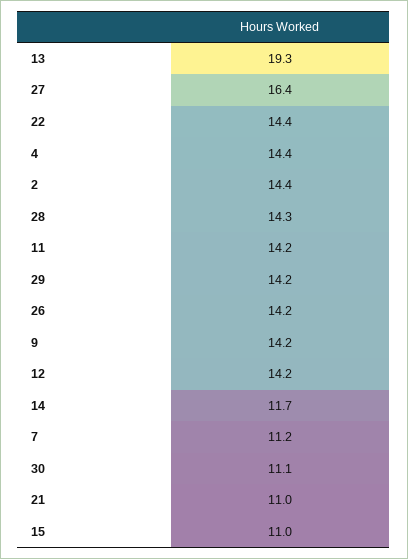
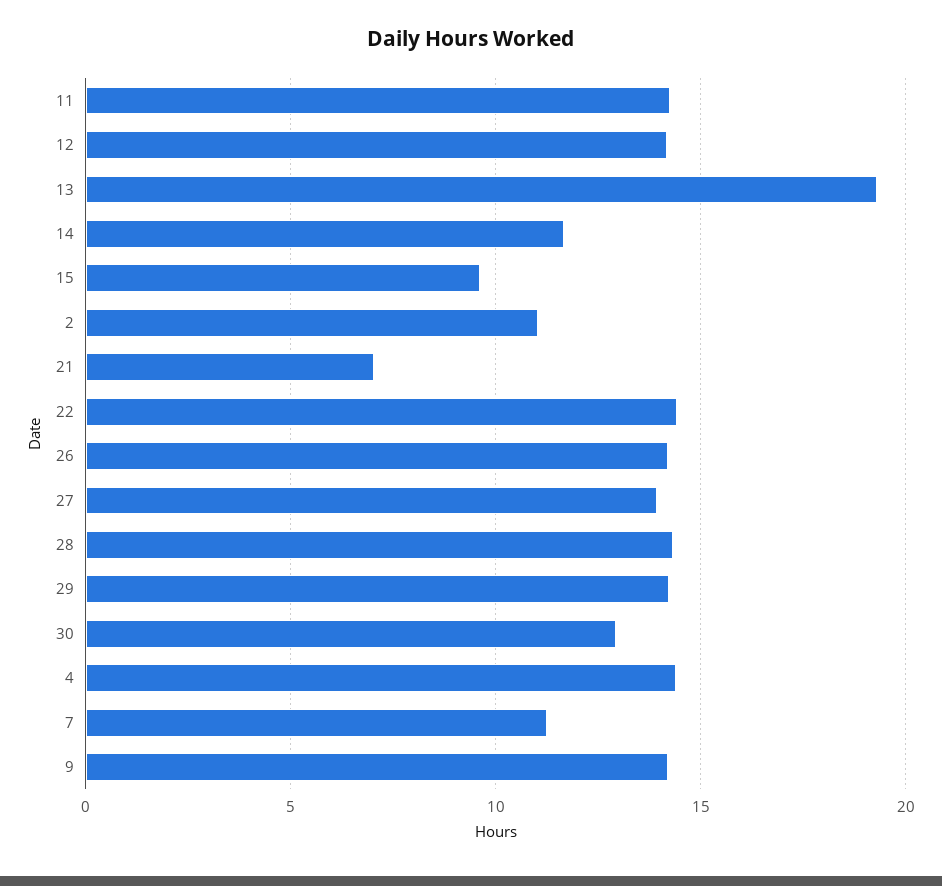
  {
    "13": 19.3,
-   "27": 16.4,
+   "27": 14,
    "22": 14.4,
    "4": 14.4,
-   "2": 14.4,
+   "2": 11,
    "28": 14.3,
    "11": 14.2,
    "29": 14.2,
    "26": 14.2,
    "9": 14.2,
    "12": 14.2,
    "14": 11.7,
    "7": 11.2,
-   "30": 11.1,
+   "30": 13,
-   "21": 11,
+   "21": 7,
-   "15": 11
+   "15": 9.5
  }

